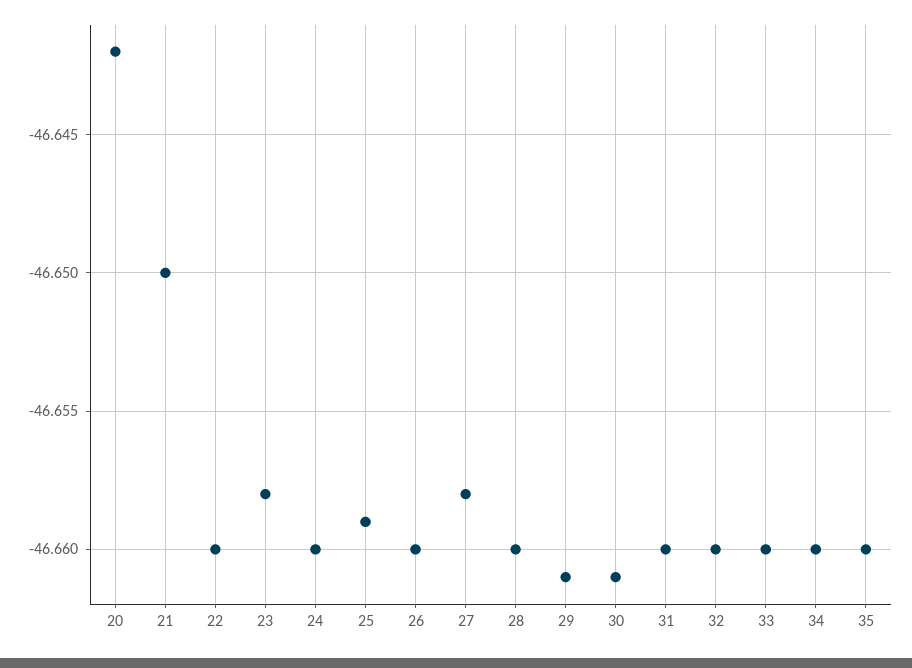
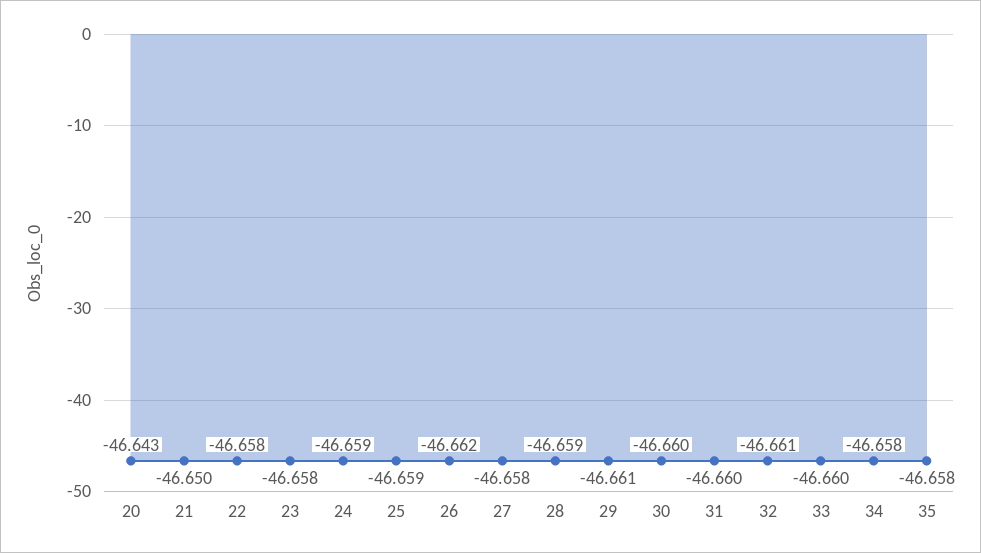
  {
-   "20": -46.642,
+   "20": -46.643,
    "21": -46.65,
-   "22": -46.66,
+   "22": -46.658,
    "23": -46.658,
-   "24": -46.66,
+   "24": -46.659,
    "25": -46.659,
-   "26": -46.66,
+   "26": -46.662,
    "27": -46.658,
-   "28": -46.66,
+   "28": -46.659,
    "29": -46.661,
-   "30": -46.661,
+   "30": -46.66,
    "31": -46.66,
-   "32": -46.66,
+   "32": -46.661,
    "33": -46.66,
-   "34": -46.66,
+   "34": -46.658,
-   "35": -46.66
+   "35": -46.658
  }

